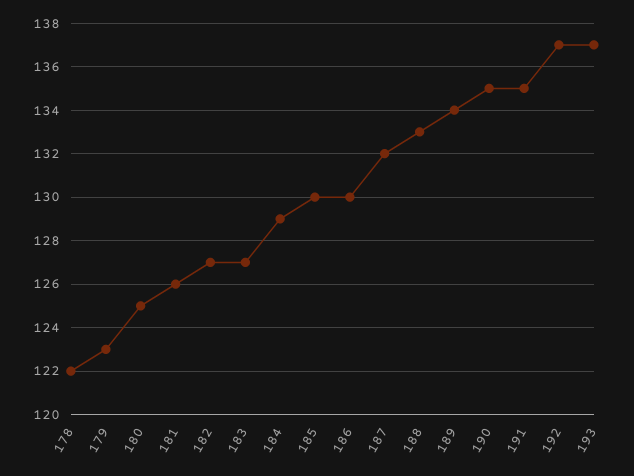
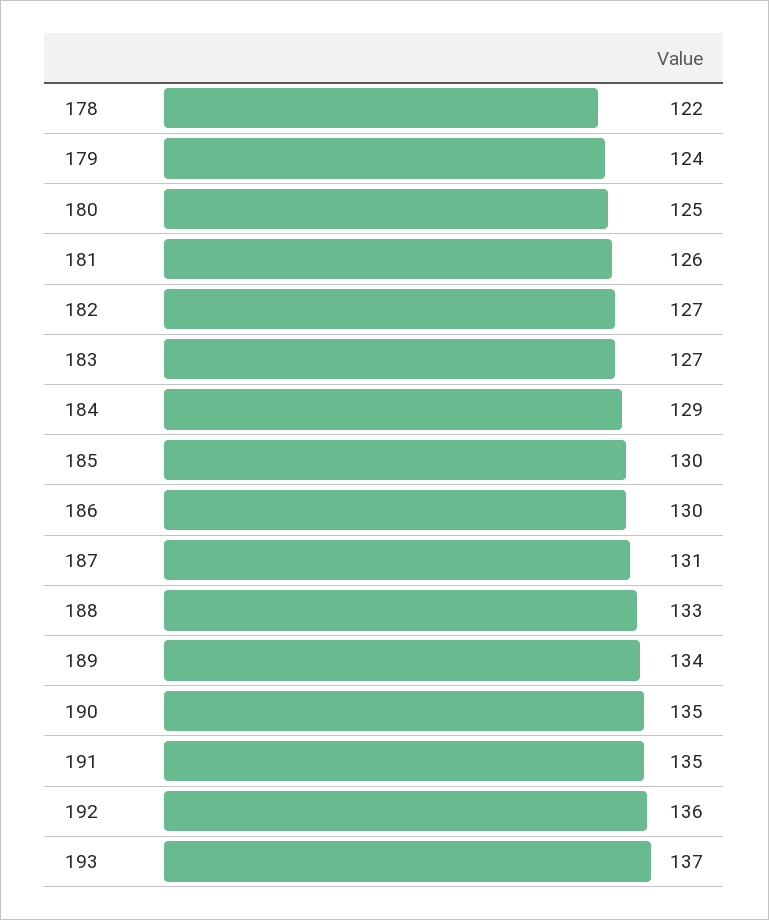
  {
    "178": 122,
-   "179": 123,
+   "179": 124,
    "180": 125,
    "181": 126,
    "182": 127,
    "183": 127,
    "184": 129,
    "185": 130,
    "186": 130,
-   "187": 132,
+   "187": 131,
    "188": 133,
    "189": 134,
    "190": 135,
    "191": 135,
-   "192": 137,
+   "192": 136,
    "193": 137
  }

